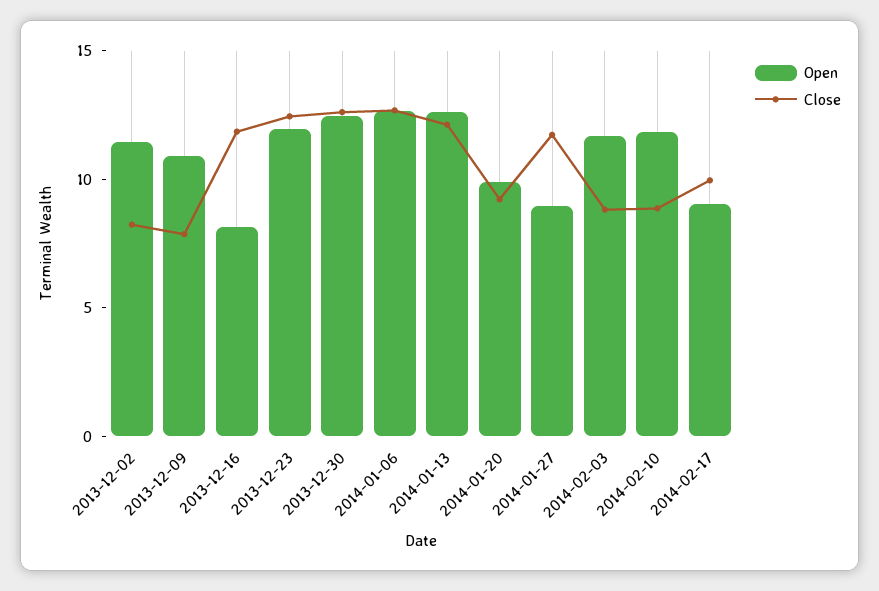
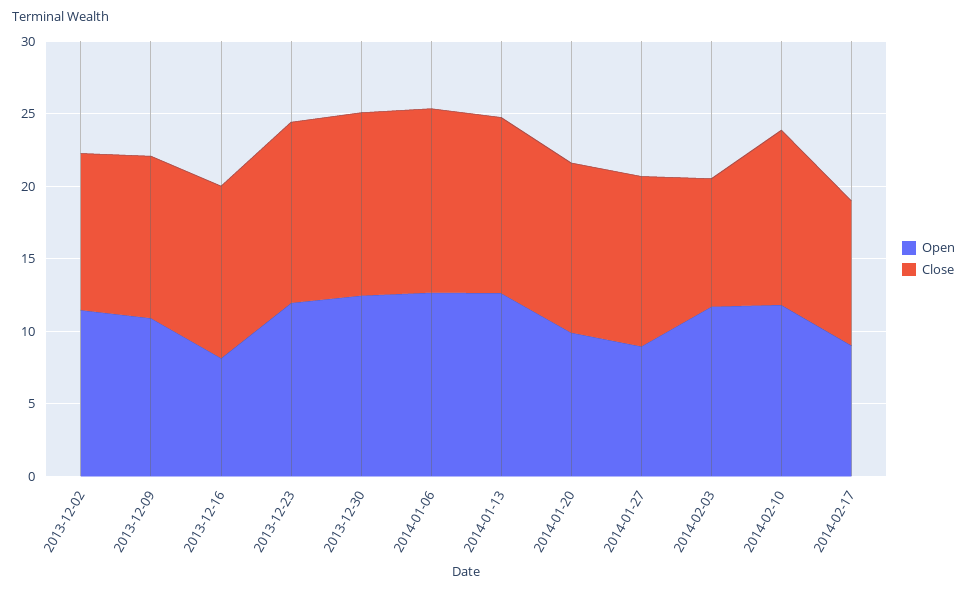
  {
    "Open": {
      "2013-12-02": 11,
      "2013-12-09": 11,
      "2013-12-16": 8,
      "2013-12-23": 12,
      "2013-12-30": 12,
      "2014-01-06": 13,
      "2014-01-13": 13,
      "2014-01-20": 10,
      "2014-01-27": 9,
      "2014-02-03": 12,
      "2014-02-10": 12,
      "2014-02-17": 9
    },
    "Close": {
-     "2013-12-02": 8,
+     "2013-12-02": 11,
-     "2013-12-09": 8,
+     "2013-12-09": 11,
      "2013-12-16": 12,
      "2013-12-23": 12,
      "2013-12-30": 13,
      "2014-01-06": 13,
      "2014-01-13": 12,
-     "2014-01-20": 9,
+     "2014-01-20": 12,
      "2014-01-27": 12,
      "2014-02-03": 9,
-     "2014-02-10": 9,
+     "2014-02-10": 12,
      "2014-02-17": 10
    }
  }

